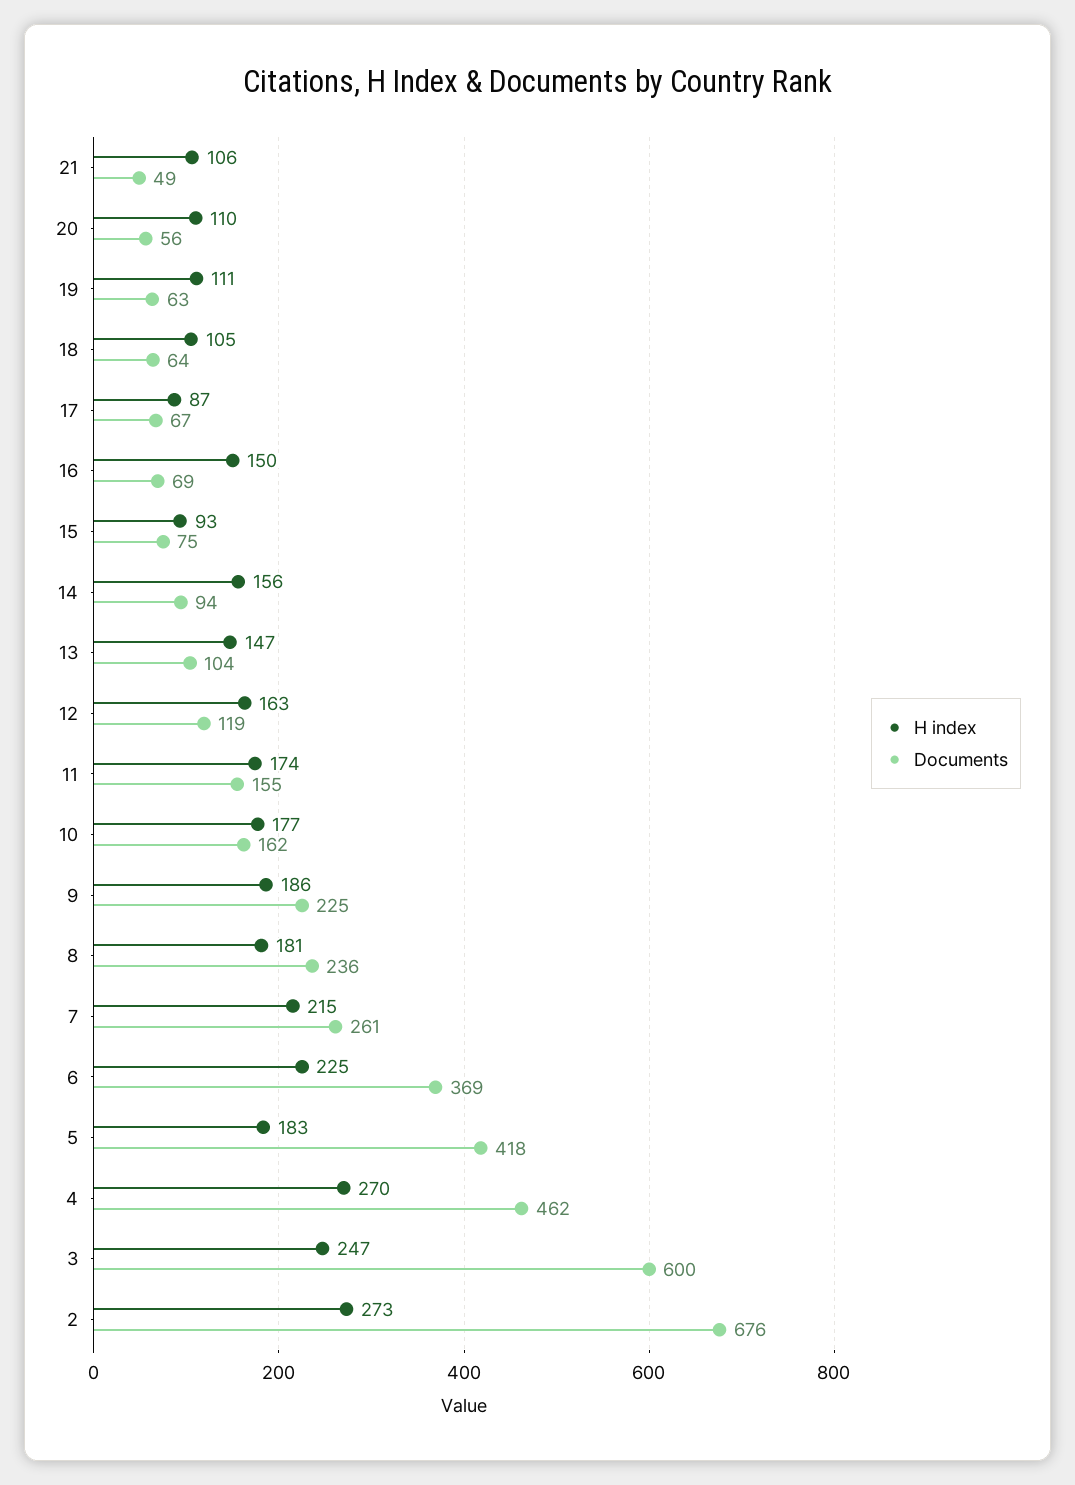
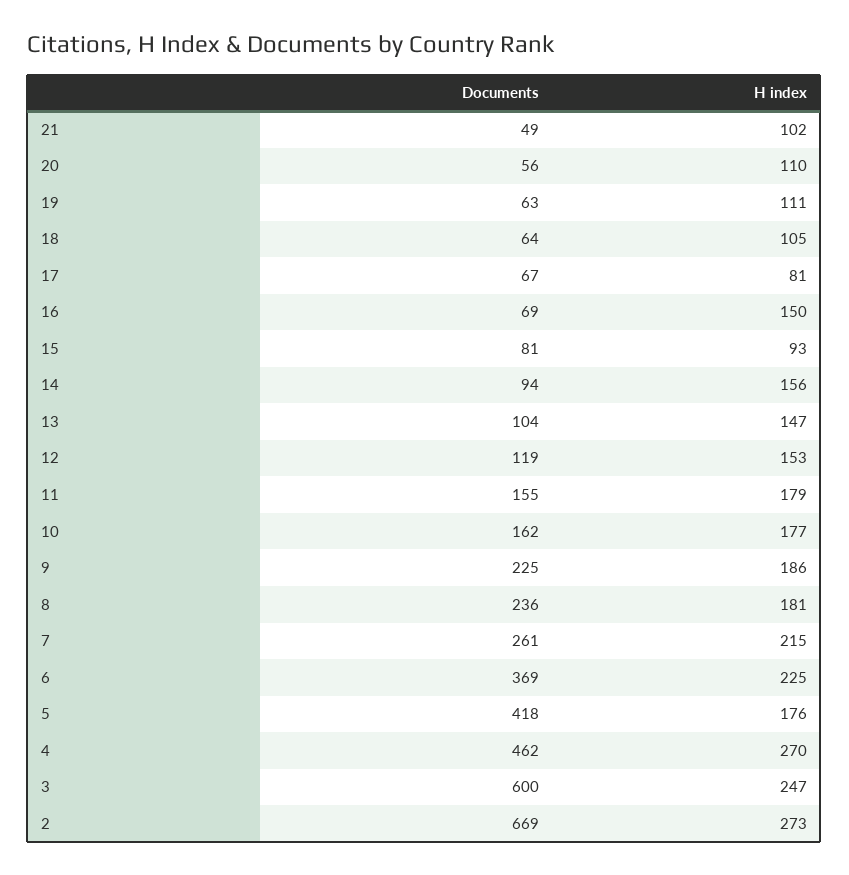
  {
    "H index": {
-     "21": 106,
+     "21": 102,
      "20": 110,
      "19": 111,
      "18": 105,
-     "17": 87,
+     "17": 81,
      "16": 150,
      "15": 93,
      "14": 156,
      "13": 147,
-     "12": 163,
+     "12": 153,
-     "11": 174,
+     "11": 179,
      "10": 177,
      "9": 186,
      "8": 181,
      "7": 215,
      "6": 225,
-     "5": 183,
+     "5": 176,
      "4": 270,
      "3": 247,
      "2": 273
    },
    "Documents": {
      "21": 49,
      "20": 56,
      "19": 63,
      "18": 64,
      "17": 67,
      "16": 69,
-     "15": 75,
+     "15": 81,
      "14": 94,
      "13": 104,
      "12": 119,
      "11": 155,
      "10": 162,
      "9": 225,
      "8": 236,
      "7": 261,
      "6": 369,
      "5": 418,
      "4": 462,
      "3": 600,
-     "2": 676
+     "2": 669
    }
  }

